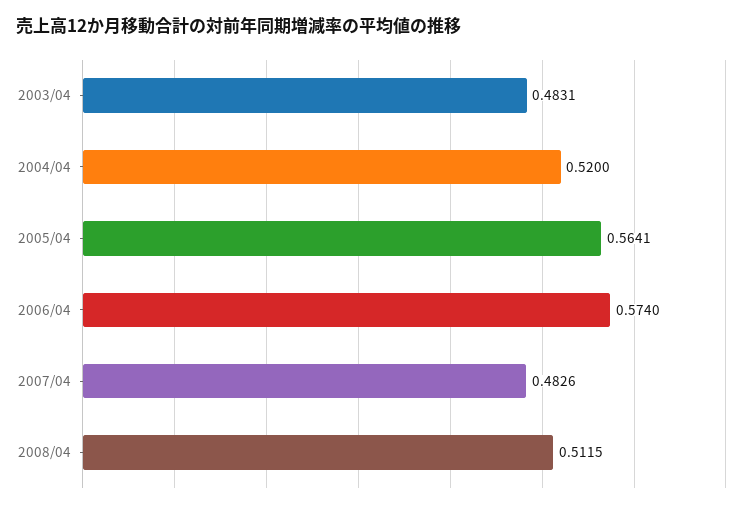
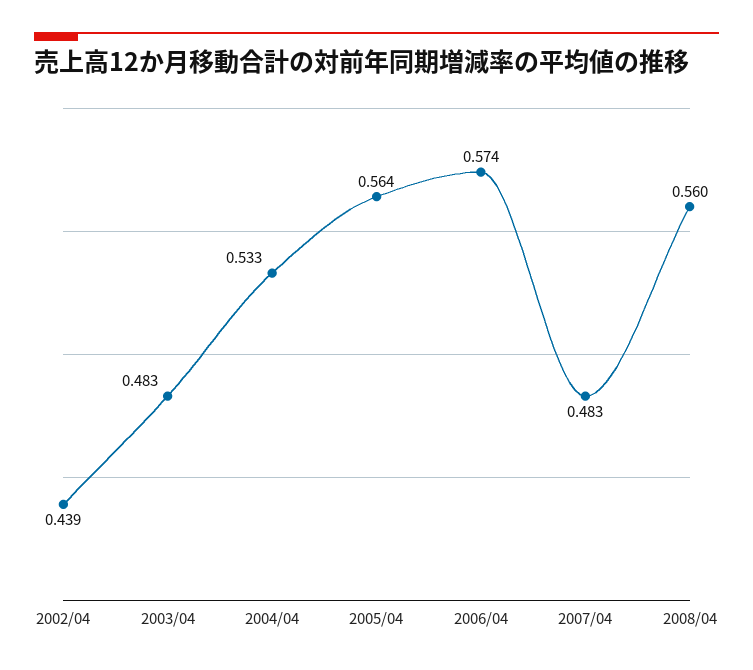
  {
    "2003/04": 0.4831,
-   "2004/04": 0.52,
+   "2004/04": 0.533,
    "2005/04": 0.5641,
    "2006/04": 0.574,
    "2007/04": 0.4826,
-   "2008/04": 0.5115
+   "2008/04": 0.56,
+   "2002/04": 0.439
  }

